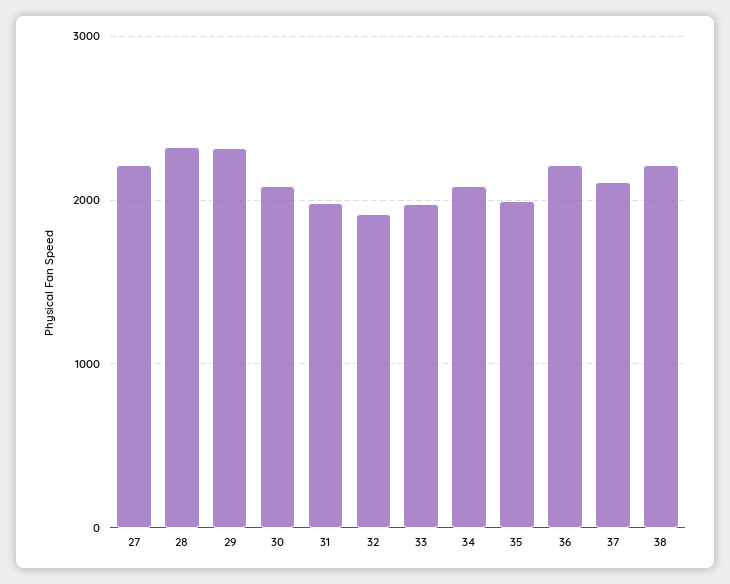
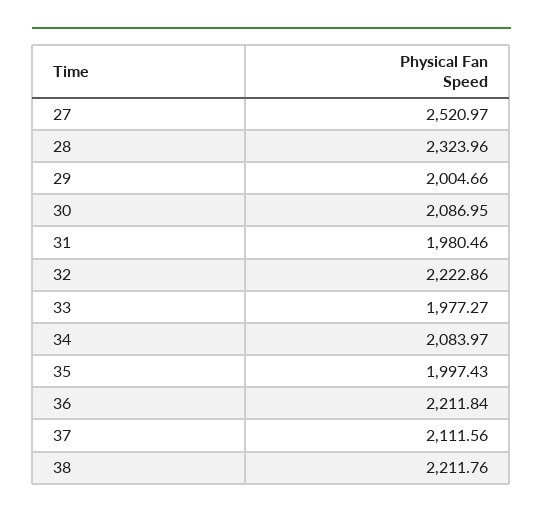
  {
-   "27": 2200,
+   "27": 2520.97,
    "28": 2323.96,
-   "29": 2300,
+   "29": 2004.66,
    "30": 2086.95,
    "31": 1980.46,
-   "32": 1900,
+   "32": 2222.86,
    "33": 1977.27,
    "34": 2083.97,
    "35": 1997.43,
    "36": 2211.84,
    "37": 2111.56,
    "38": 2211.76
  }

